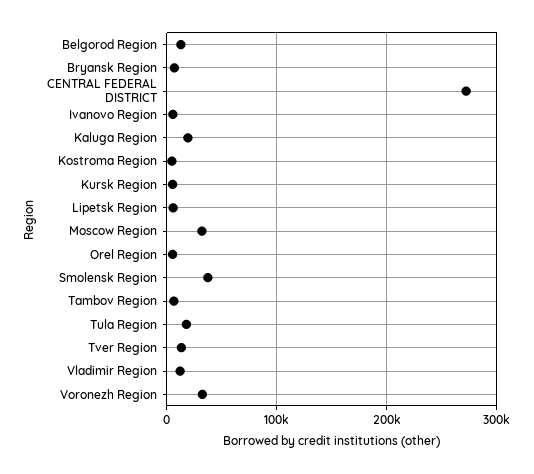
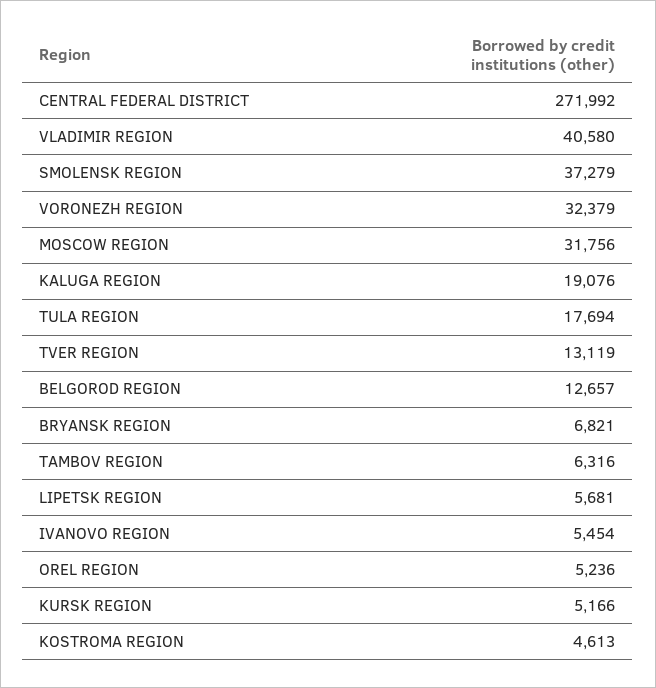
  {
    "Belgorod Region": 12657,
    "Bryansk Region": 6821,
    "CENTRAL FEDERAL DISTRICT": 271992,
    "Ivanovo Region": 5454,
    "Kaluga Region": 19076,
    "Kostroma Region": 4613,
    "Kursk Region": 5166,
    "Lipetsk Region": 5681,
    "Moscow Region": 31756,
    "Orel Region": 5236,
    "Smolensk Region": 37279,
    "Tambov Region": 6316,
    "Tula Region": 17694,
    "Tver Region": 13119,
-   "Vladimir Region": 10000,
+   "Vladimir Region": 40580,
    "Voronezh Region": 32379
  }

